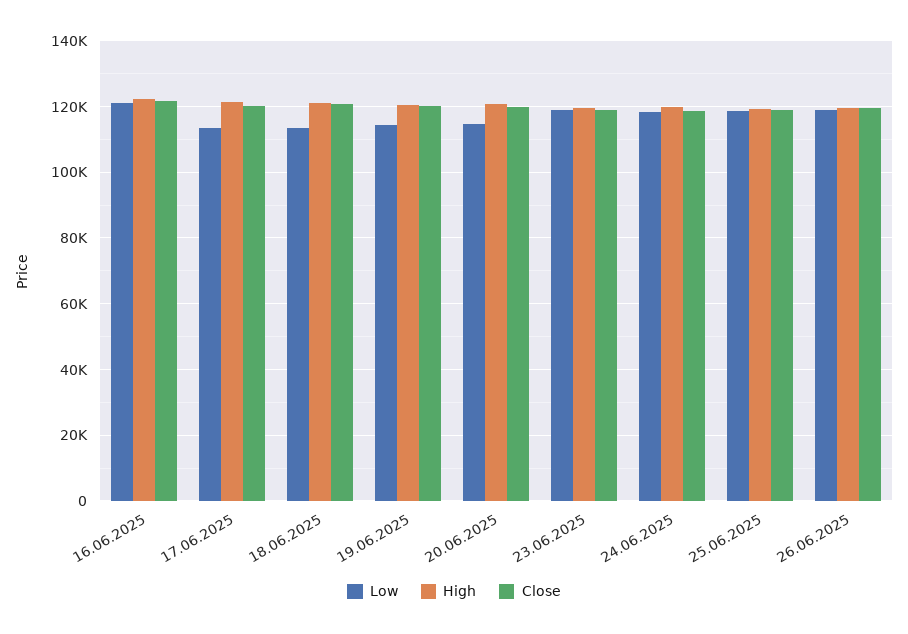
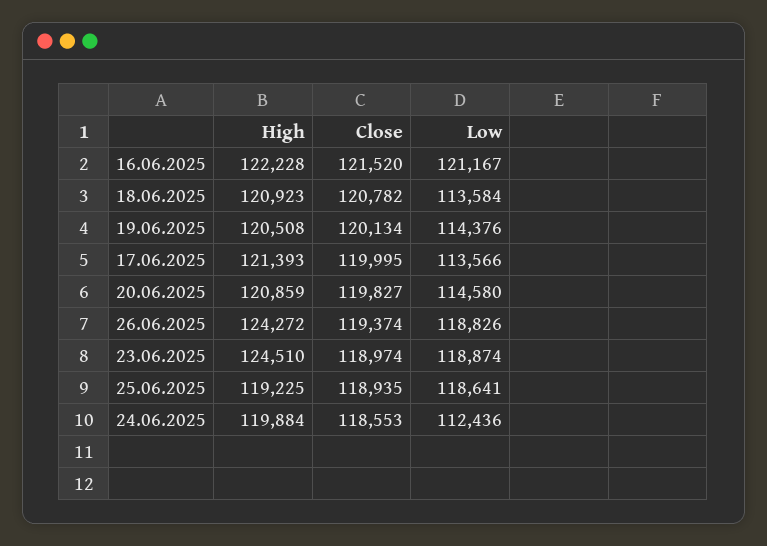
  {
    "Low": {
      "16.06.2025": 121167,
      "17.06.2025": 113566,
      "18.06.2025": 113584,
      "19.06.2025": 114376,
      "20.06.2025": 114580,
      "23.06.2025": 118874,
-     "24.06.2025": 118000,
+     "24.06.2025": 112436,
      "25.06.2025": 118641,
      "26.06.2025": 118826
    },
    "High": {
      "16.06.2025": 122228,
      "17.06.2025": 121393,
      "18.06.2025": 120923,
      "19.06.2025": 120508,
      "20.06.2025": 120859,
-     "23.06.2025": 120000,
+     "23.06.2025": 124510,
      "24.06.2025": 119884,
      "25.06.2025": 119225,
-     "26.06.2025": 120000
+     "26.06.2025": 124272
    },
    "Close": {
      "16.06.2025": 121520,
      "17.06.2025": 119995,
      "18.06.2025": 120782,
      "19.06.2025": 120134,
      "20.06.2025": 119827,
      "23.06.2025": 118974,
      "24.06.2025": 118553,
      "25.06.2025": 118935,
      "26.06.2025": 119374
    }
  }

